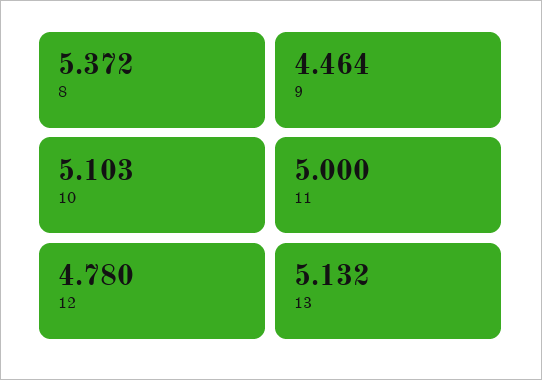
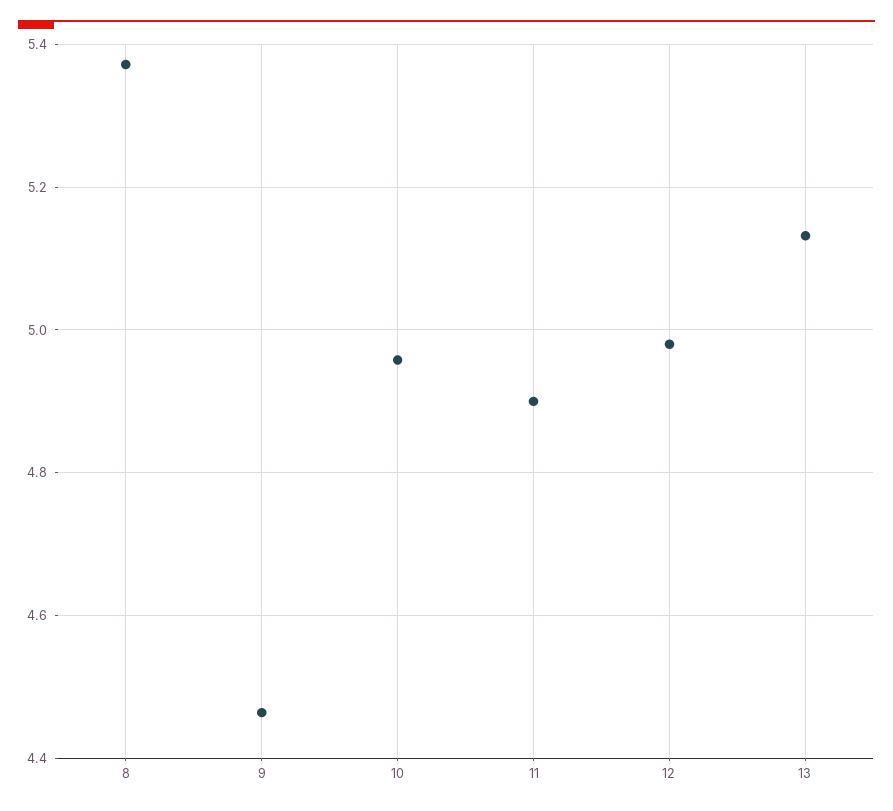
  {
    "8": 5.372,
    "9": 4.464,
-   "10": 5.103,
+   "10": 4.96,
-   "11": 5,
+   "11": 4.9,
-   "12": 4.78,
+   "12": 4.98,
    "13": 5.132
  }

